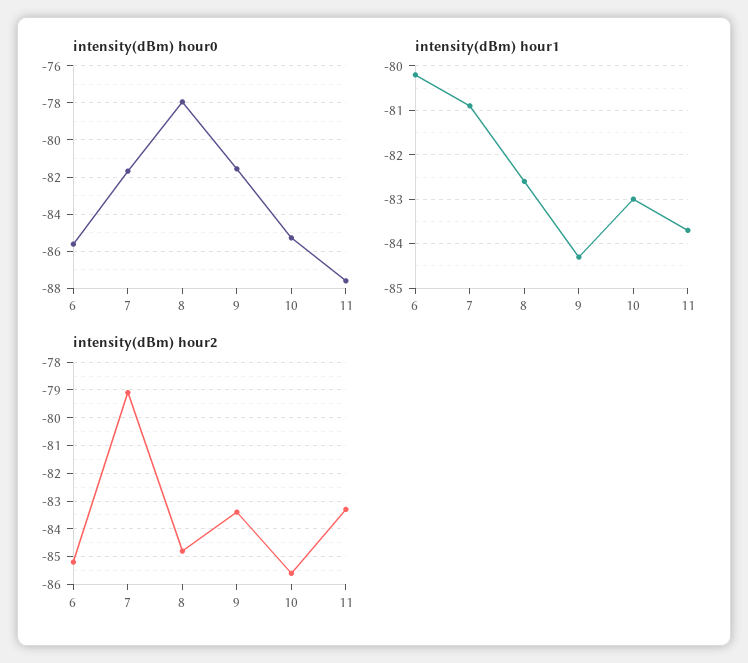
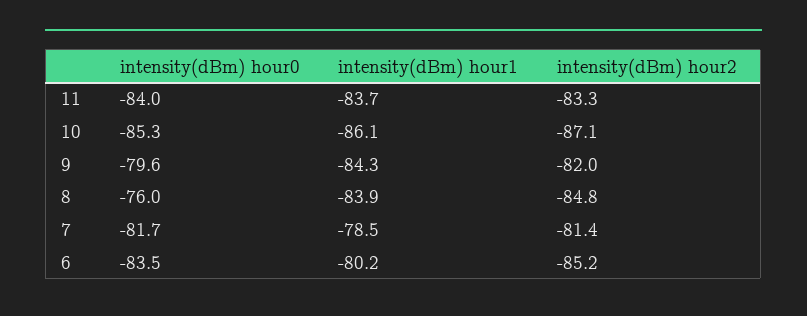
  {
    "intensity(dBm) hour0": {
-     "6": -85.5,
+     "6": -83.5,
      "7": -81.7,
-     "8": -78,
+     "8": -76,
-     "9": -81.5,
+     "9": -79.6,
      "10": -85.3,
-     "11": -87.5
+     "11": -84
    },
    "intensity(dBm) hour1": {
      "6": -80.2,
-     "7": -81,
+     "7": -78.5,
-     "8": -82.5,
+     "8": -83.9,
      "9": -84.3,
-     "10": -83,
+     "10": -86.1,
      "11": -83.7
    },
    "intensity(dBm) hour2": {
      "6": -85.2,
-     "7": -79,
+     "7": -81.4,
      "8": -84.8,
-     "9": -83.5,
+     "9": -82,
-     "10": -85.5,
+     "10": -87.1,
      "11": -83.3
    }
  }

